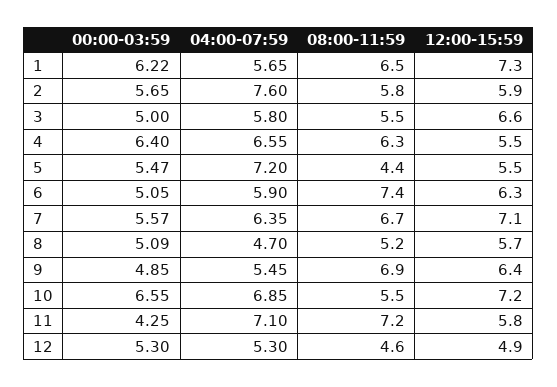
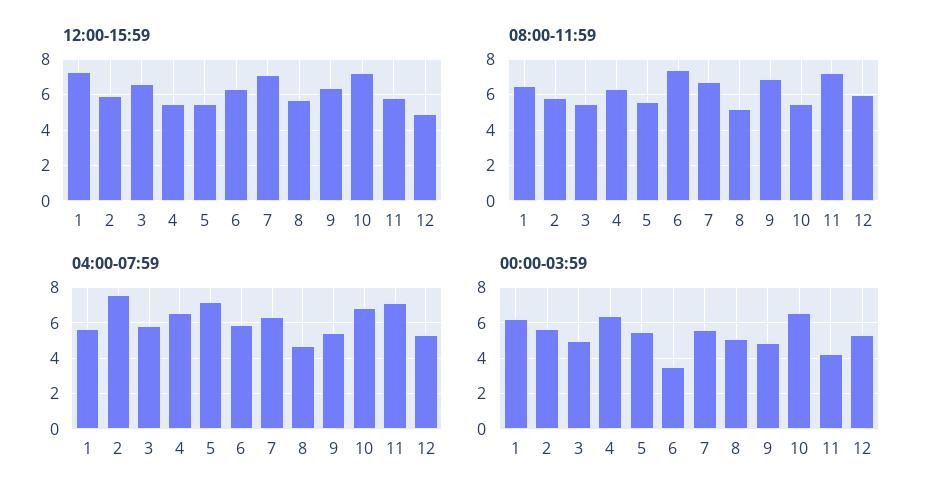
  {
    "00:00-03:59": {
      "1": 6.22,
      "2": 5.65,
      "3": 5,
      "4": 6.4,
      "5": 5.47,
-     "6": 5.05,
+     "6": 3.5,
      "7": 5.57,
      "8": 5.09,
      "9": 4.85,
      "10": 6.55,
      "11": 4.25,
      "12": 5.3
    },
    "04:00-07:59": {
      "1": 5.65,
      "2": 7.6,
      "3": 5.8,
      "4": 6.55,
      "5": 7.2,
      "6": 5.9,
      "7": 6.35,
      "8": 4.7,
      "9": 5.45,
      "10": 6.85,
      "11": 7.1,
      "12": 5.3
    },
    "08:00-11:59": {
      "1": 6.5,
      "2": 5.8,
      "3": 5.5,
      "4": 6.3,
-     "5": 4.4,
+     "5": 5.5,
      "6": 7.4,
      "7": 6.7,
      "8": 5.2,
      "9": 6.9,
      "10": 5.5,
      "11": 7.2,
-     "12": 4.6
+     "12": 6
    },
    "12:00-15:59": {
      "1": 7.3,
      "2": 5.9,
      "3": 6.6,
      "4": 5.5,
      "5": 5.5,
      "6": 6.3,
      "7": 7.1,
      "8": 5.7,
      "9": 6.4,
      "10": 7.2,
      "11": 5.8,
      "12": 4.9
    }
  }

